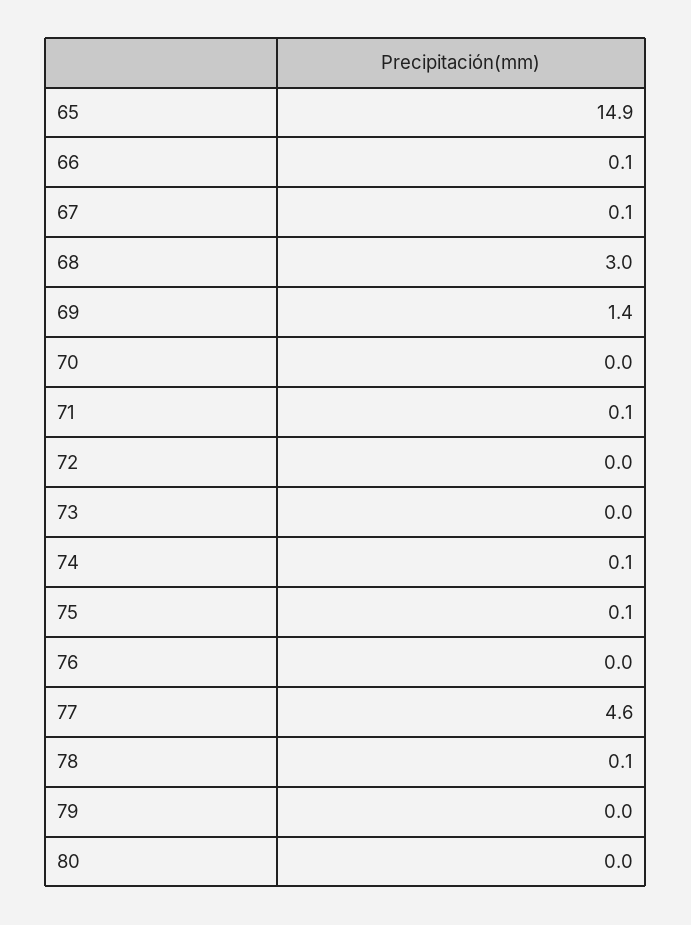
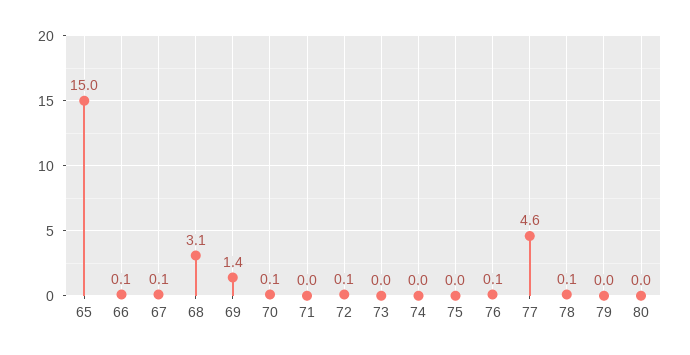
  {
-   "65": 14.9,
+   "65": 15,
    "66": 0.1,
    "67": 0.1,
-   "68": 3,
+   "68": 3.1,
    "69": 1.4,
-   "70": 0,
+   "70": 0.1,
-   "71": 0.1,
+   "71": 0,
-   "72": 0,
+   "72": 0.1,
    "73": 0,
-   "74": 0.1,
+   "74": 0,
-   "75": 0.1,
+   "75": 0,
-   "76": 0,
+   "76": 0.1,
    "77": 4.6,
    "78": 0.1,
    "79": 0,
    "80": 0
  }

